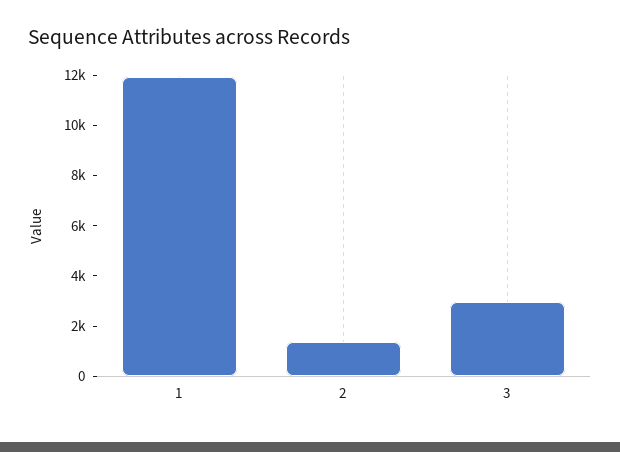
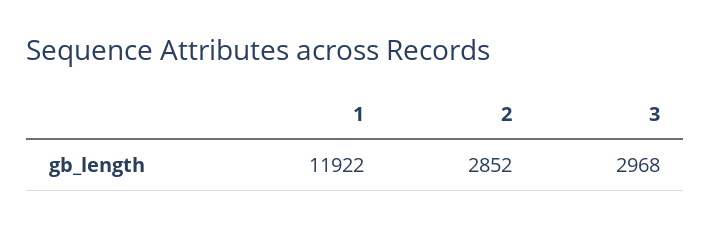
  {
    "1": 11922,
-   "2": 1500,
+   "2": 2852,
    "3": 2968
  }

